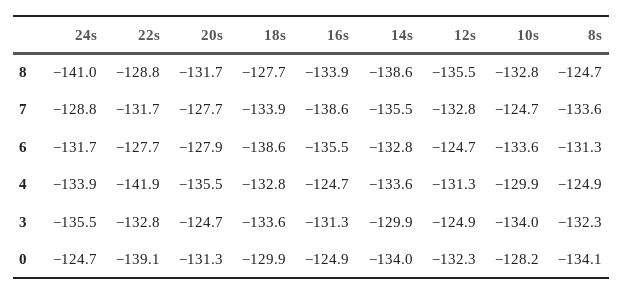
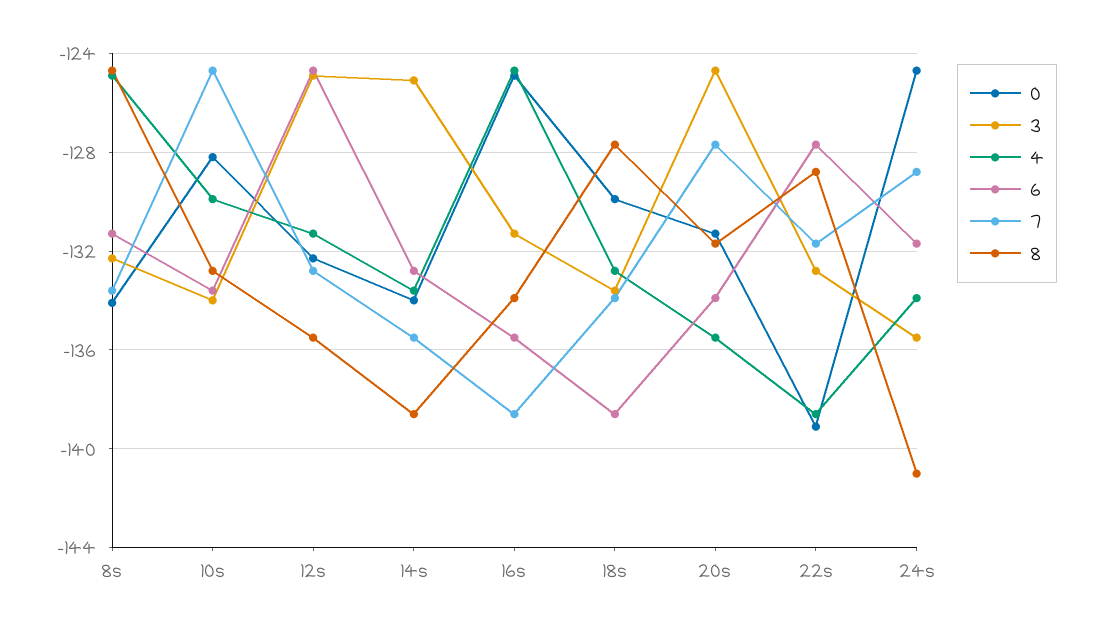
  {
    "8": {
      "24s": -141,
      "22s": -128.8,
      "20s": -131.7,
      "18s": -127.7,
      "16s": -133.9,
      "14s": -138.6,
      "12s": -135.5,
      "10s": -132.8,
      "8s": -124.7
    },
    "7": {
      "24s": -128.8,
      "22s": -131.7,
      "20s": -127.7,
      "18s": -133.9,
      "16s": -138.6,
      "14s": -135.5,
      "12s": -132.8,
      "10s": -124.7,
      "8s": -133.6
    },
    "6": {
      "24s": -131.7,
      "22s": -127.7,
-     "20s": -127.9,
+     "20s": -134,
      "18s": -138.6,
      "16s": -135.5,
      "14s": -132.8,
      "12s": -124.7,
      "10s": -133.6,
      "8s": -131.3
    },
    "4": {
      "24s": -133.9,
-     "22s": -141.9,
+     "22s": -138.5,
      "20s": -135.5,
      "18s": -132.8,
      "16s": -124.7,
      "14s": -133.6,
      "12s": -131.3,
      "10s": -129.9,
      "8s": -124.9
    },
    "3": {
      "24s": -135.5,
      "22s": -132.8,
      "20s": -124.7,
      "18s": -133.6,
      "16s": -131.3,
-     "14s": -129.9,
+     "14s": -125,
      "12s": -124.9,
      "10s": -134,
      "8s": -132.3
    },
    "0": {
      "24s": -124.7,
      "22s": -139.1,
      "20s": -131.3,
      "18s": -129.9,
      "16s": -124.9,
      "14s": -134,
      "12s": -132.3,
      "10s": -128.2,
      "8s": -134.1
    }
  }

